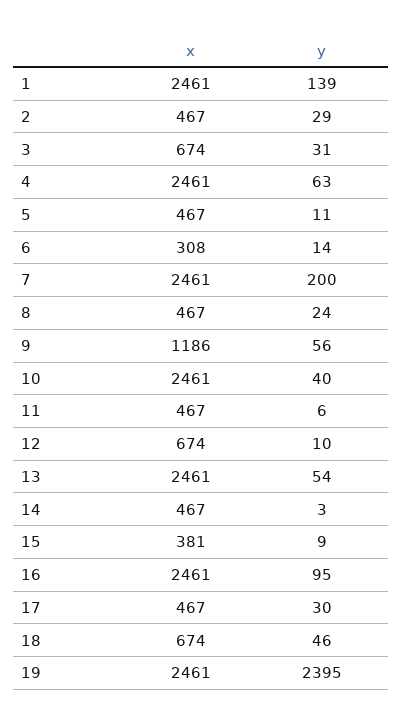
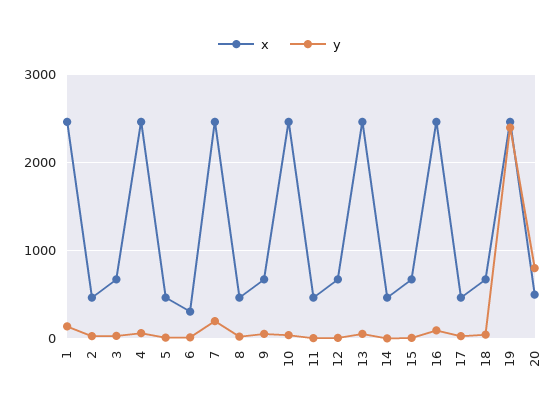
  {
    "x": {
      "1": 2461,
      "2": 467,
      "3": 674,
      "4": 2461,
      "5": 467,
      "6": 308,
      "7": 2461,
      "8": 467,
-     "9": 1186,
+     "9": 700,
      "10": 2461,
      "11": 467,
      "12": 674,
      "13": 2461,
      "14": 467,
-     "15": 381,
+     "15": 700,
      "16": 2461,
      "17": 467,
      "18": 674,
-     "19": 2461
+     "19": 2461,
+     "20": 500
    },
    "y": {
      "1": 139,
      "2": 29,
      "3": 31,
      "4": 63,
      "5": 11,
      "6": 14,
      "7": 200,
      "8": 24,
      "9": 56,
      "10": 40,
      "11": 6,
      "12": 10,
      "13": 54,
      "14": 3,
      "15": 9,
      "16": 95,
      "17": 30,
      "18": 46,
-     "19": 2395
+     "19": 2395,
+     "20": 800
    }
  }

